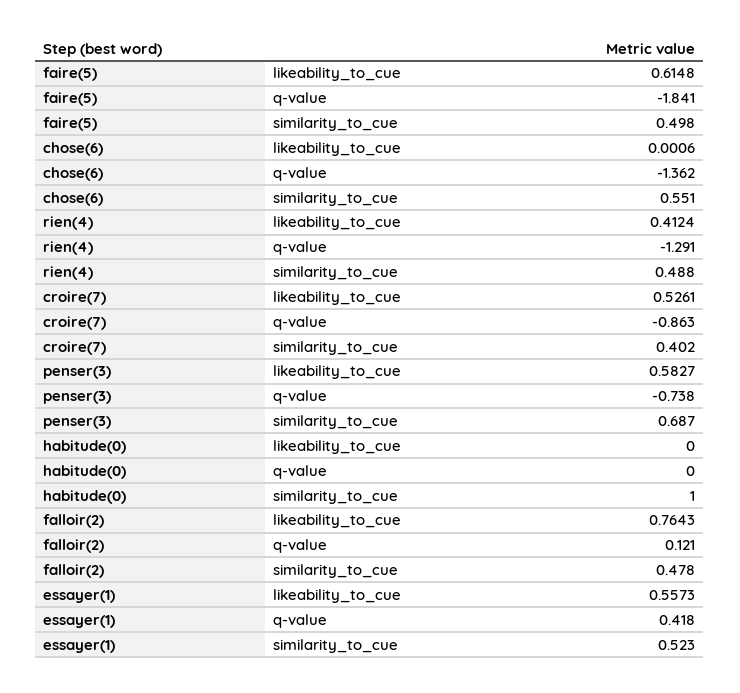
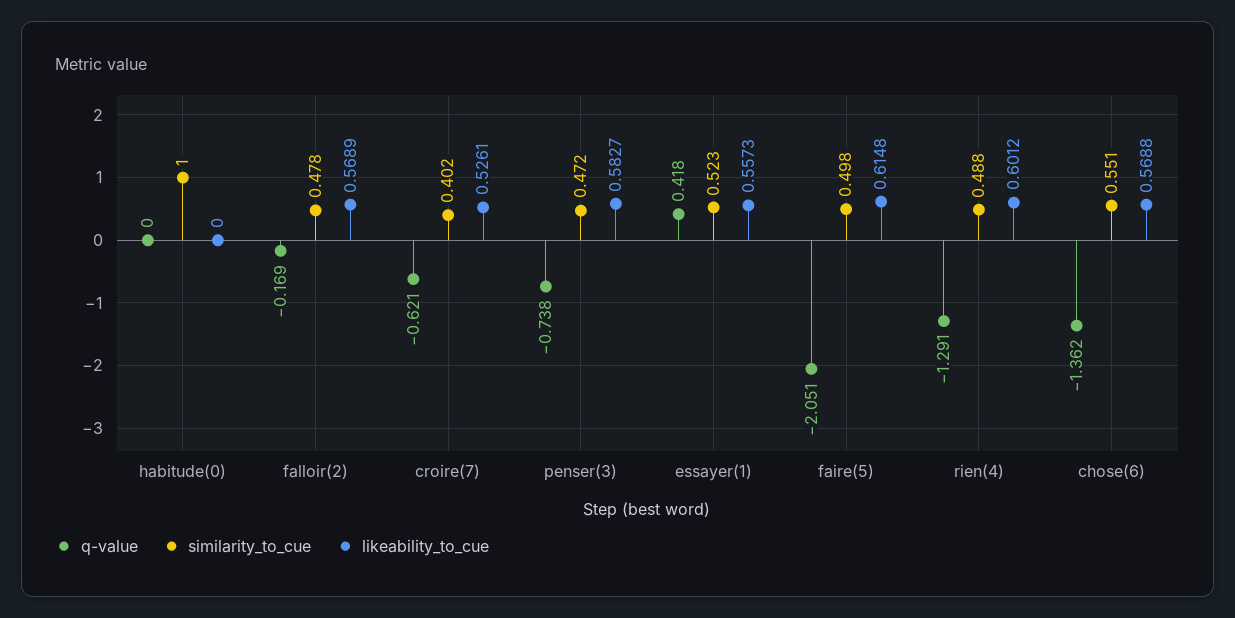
  {
    "likeability_to_cue": {
      "faire(5)": 0.6148,
-     "chose(6)": 0.0006,
+     "chose(6)": 0.5688,
-     "rien(4)": 0.4124,
+     "rien(4)": 0.6012,
      "croire(7)": 0.5261,
      "penser(3)": 0.5827,
      "habitude(0)": 0,
-     "falloir(2)": 0.7643,
+     "falloir(2)": 0.5689,
      "essayer(1)": 0.5573
    },
    "q-value": {
-     "faire(5)": -1.841,
+     "faire(5)": -2.051,
      "chose(6)": -1.362,
      "rien(4)": -1.291,
-     "croire(7)": -0.863,
+     "croire(7)": -0.621,
      "penser(3)": -0.738,
      "habitude(0)": 0,
-     "falloir(2)": 0.121,
+     "falloir(2)": -0.169,
      "essayer(1)": 0.418
    },
    "similarity_to_cue": {
      "faire(5)": 0.498,
      "chose(6)": 0.551,
      "rien(4)": 0.488,
      "croire(7)": 0.402,
-     "penser(3)": 0.687,
+     "penser(3)": 0.472,
      "habitude(0)": 1,
      "falloir(2)": 0.478,
      "essayer(1)": 0.523
    }
  }

